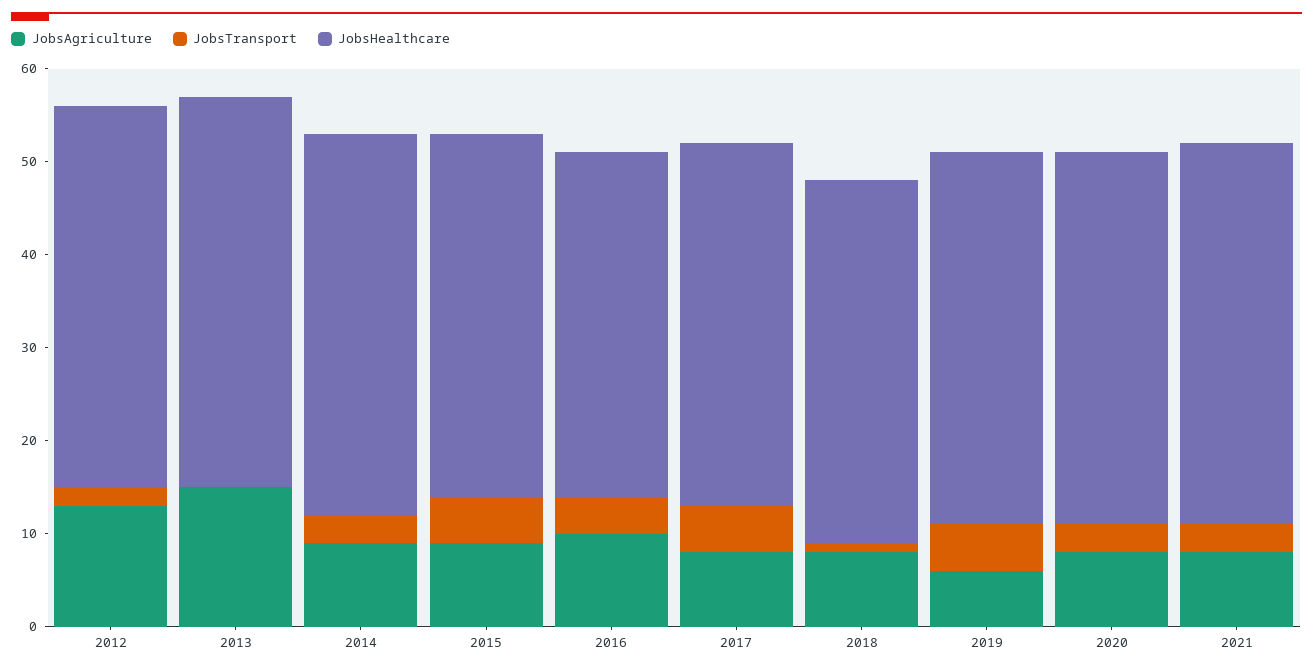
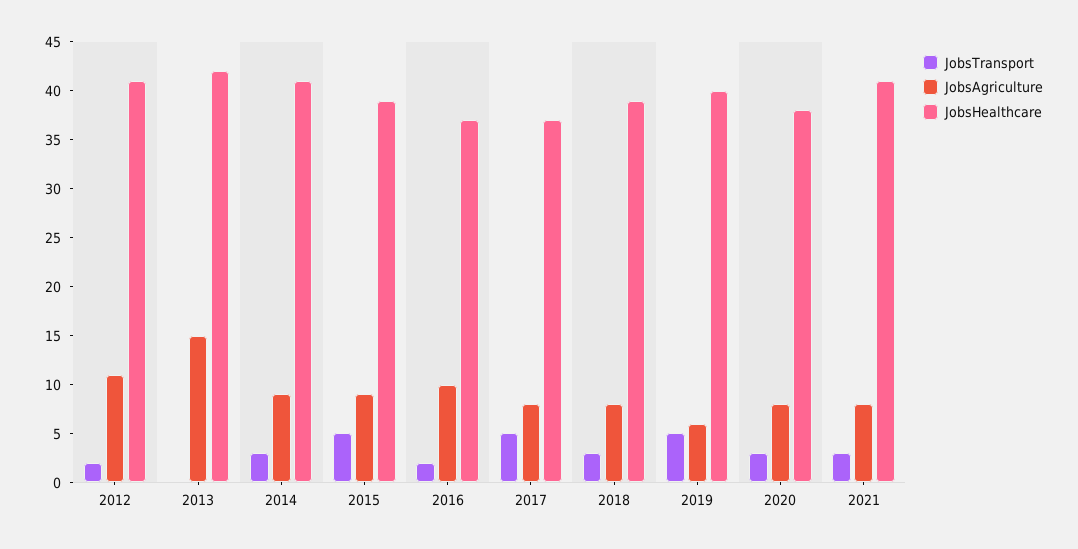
  {
    "JobsAgriculture": {
-     "2012": 13,
+     "2012": 11,
      "2013": 15,
      "2014": 9,
      "2015": 9,
      "2016": 10,
      "2017": 8,
      "2018": 8,
      "2019": 6,
      "2020": 8,
      "2021": 8
    },
    "JobsTransport": {
      "2012": 2,
      "2013": 0,
      "2014": 3,
      "2015": 5,
-     "2016": 4,
+     "2016": 2,
      "2017": 5,
-     "2018": 1,
+     "2018": 3,
      "2019": 5,
      "2020": 3,
      "2021": 3
    },
    "JobsHealthcare": {
      "2012": 41,
      "2013": 42,
      "2014": 41,
      "2015": 39,
      "2016": 37,
-     "2017": 39,
+     "2017": 37,
      "2018": 39,
      "2019": 40,
-     "2020": 40,
+     "2020": 38,
      "2021": 41
    }
  }

